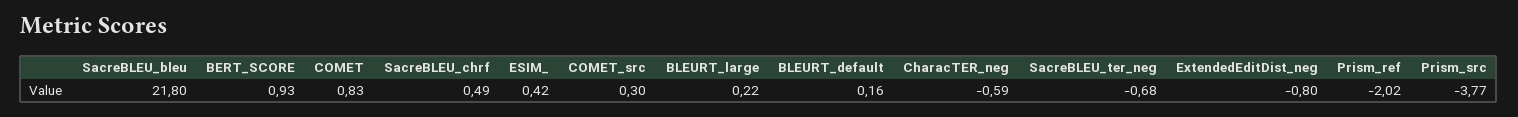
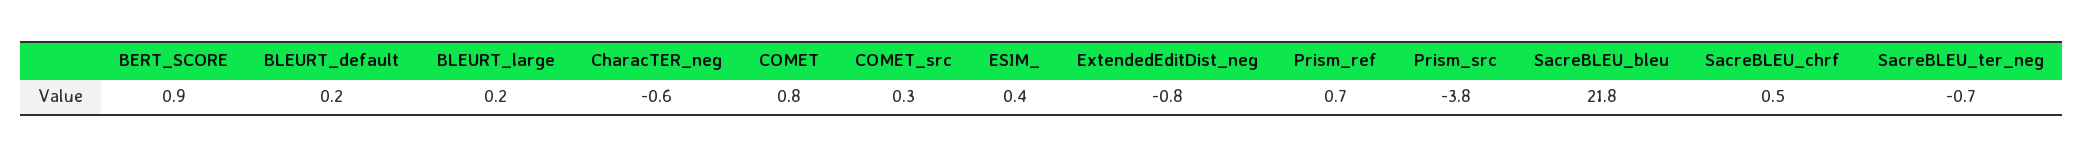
  {
    "SacreBLEU_bleu": 21.8,
    "BERT_SCORE": 0.93,
    "COMET": 0.83,
    "SacreBLEU_chrf": 0.49,
    "ESIM_": 0.42,
    "COMET_src": 0.3,
    "BLEURT_large": 0.22,
    "BLEURT_default": 0.16,
    "CharacTER_neg": -0.59,
    "SacreBLEU_ter_neg": -0.68,
    "ExtendedEditDist_neg": -0.8,
-   "Prism_ref": -2.02,
+   "Prism_ref": 0.7,
    "Prism_src": -3.77
  }

